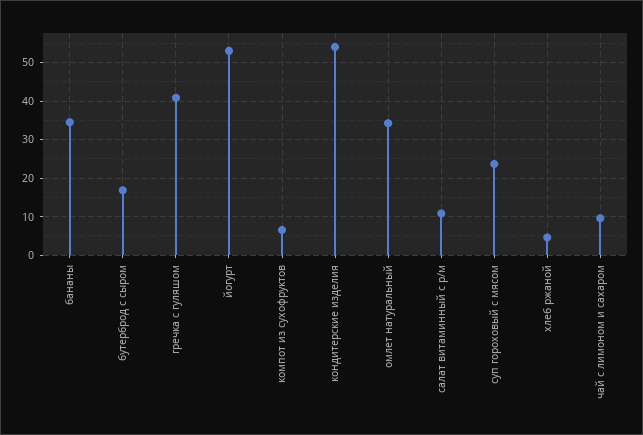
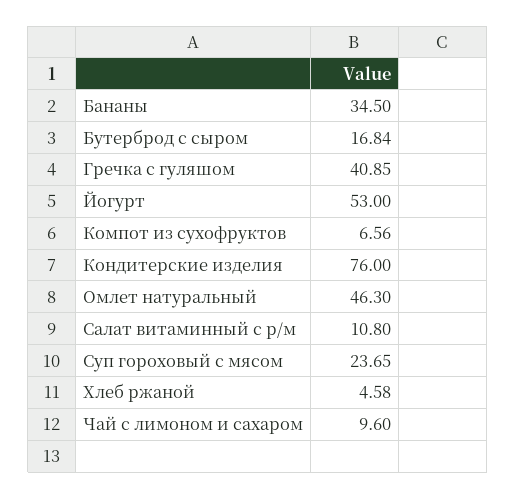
  {
    "бананы": 34.5,
    "бутерброд с сыром": 16.84,
    "гречка с гуляшом": 40.85,
    "йогурт": 53,
    "компот из сухофруктов": 6.56,
-   "кондитерские изделия": 54,
+   "кондитерские изделия": 76,
-   "омлет натуральный": 34,
+   "омлет натуральный": 46.3,
    "салат витаминный с р/м": 10.8,
    "суп гороховый с мясом": 23.65,
    "хлеб ржаной": 4.58,
    "чай с лимоном и сахаром": 9.6
  }

